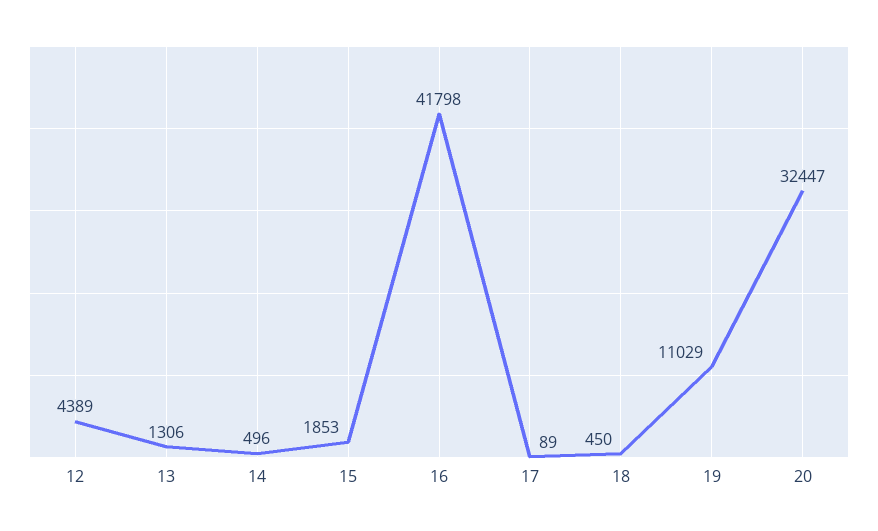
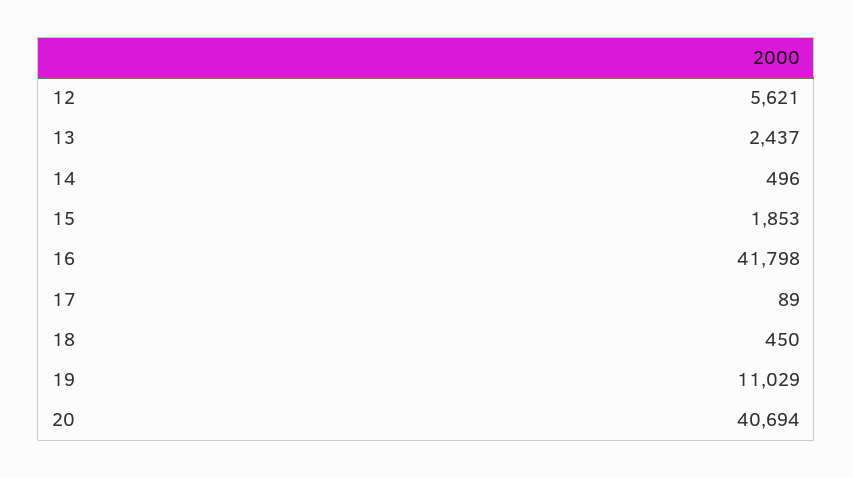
  {
-   "12": 4389,
+   "12": 5621,
-   "13": 1306,
+   "13": 2437,
    "14": 496,
    "15": 1853,
    "16": 41798,
    "17": 89,
    "18": 450,
    "19": 11029,
-   "20": 32447
+   "20": 40694
  }

